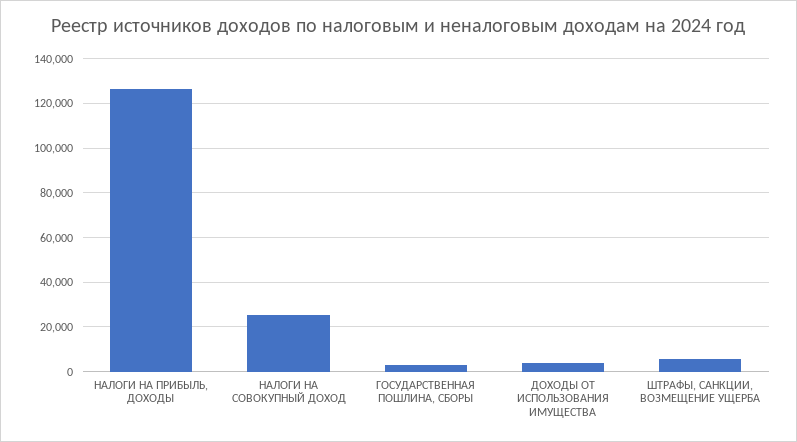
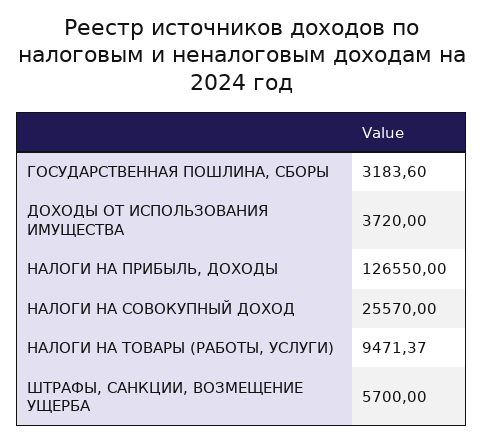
  {
    "НАЛОГИ НА ПРИБЫЛЬ, ДОХОДЫ": 126550,
    "НАЛОГИ НА СОВОКУПНЫЙ ДОХОД": 25570,
    "ГОСУДАРСТВЕННАЯ ПОШЛИНА, СБОРЫ": 3183.6,
    "ДОХОДЫ ОТ ИСПОЛЬЗОВАНИЯ ИМУЩЕСТВА": 3720,
-   "ШТРАФЫ, САНКЦИИ, ВОЗМЕЩЕНИЕ УЩЕРБА": 5700
+   "ШТРАФЫ, САНКЦИИ, ВОЗМЕЩЕНИЕ УЩЕРБА": 5700,
+   "НАЛОГИ НА ТОВАРЫ (РАБОТЫ, УСЛУГИ)": 9471.37
  }

